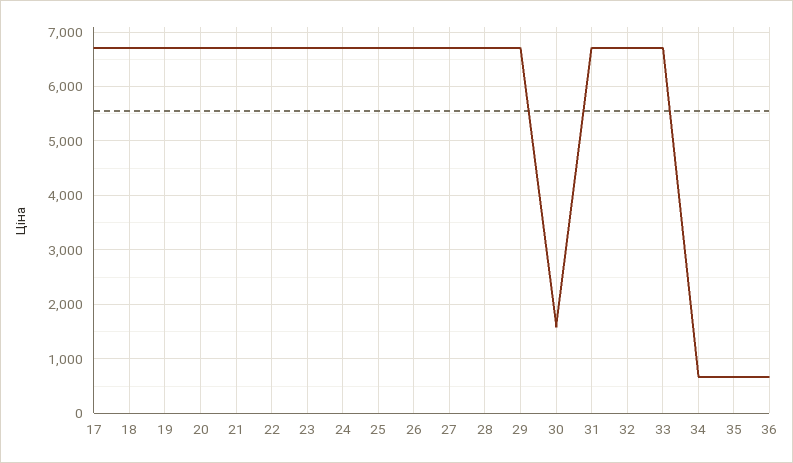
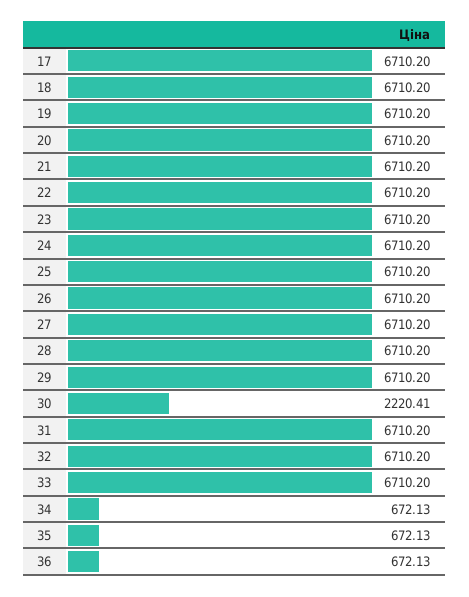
  {
    "17": 6710.2,
    "18": 6710.2,
    "19": 6710.2,
    "20": 6710.2,
    "21": 6710.2,
    "22": 6710.2,
    "23": 6710.2,
    "24": 6710.2,
    "25": 6710.2,
    "26": 6710.2,
    "27": 6710.2,
    "28": 6710.2,
    "29": 6710.2,
-   "30": 1600,
+   "30": 2220.41,
    "31": 6710.2,
    "32": 6710.2,
    "33": 6710.2,
    "34": 672.13,
    "35": 672.13,
    "36": 672.13
  }

